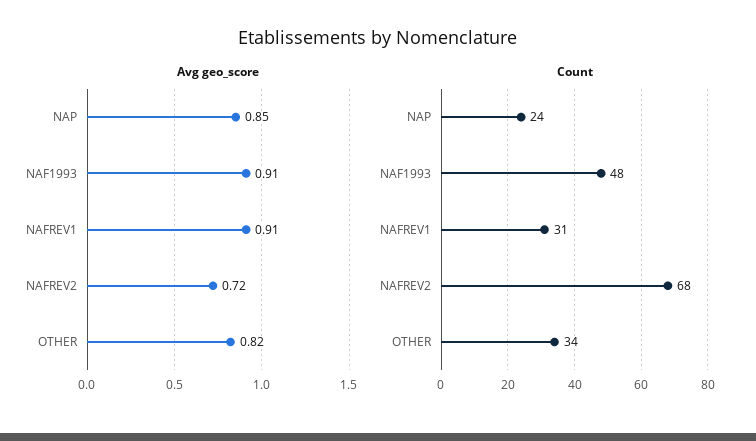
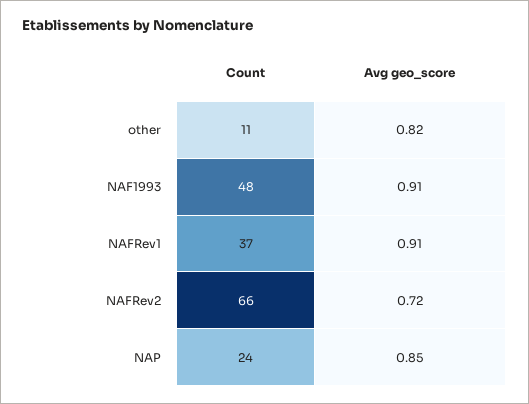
  {
    "Avg geo_score": {
      "NAP": 0.85,
      "NAF1993": 0.91,
      "NAFREV1": 0.91,
      "NAFREV2": 0.72,
      "OTHER": 0.82
    },
    "Count": {
      "NAP": 24,
      "NAF1993": 48,
-     "NAFREV1": 31,
+     "NAFREV1": 37,
-     "NAFREV2": 68,
+     "NAFREV2": 66,
-     "OTHER": 34
+     "OTHER": 11
    }
  }

